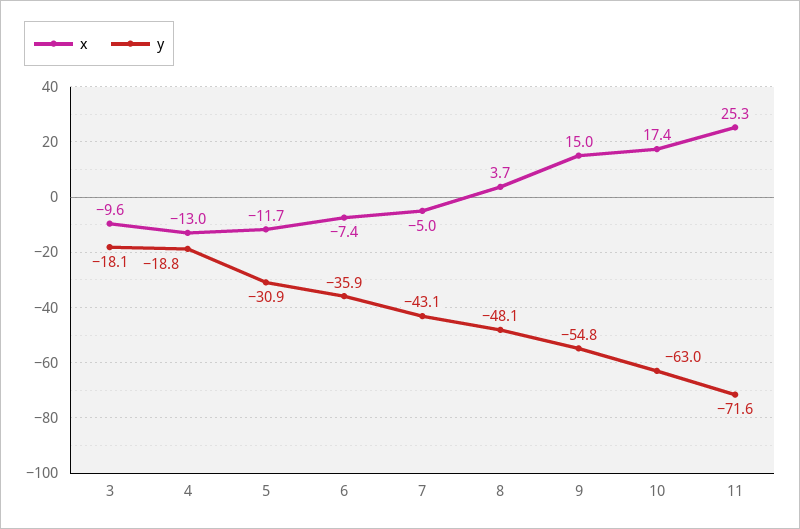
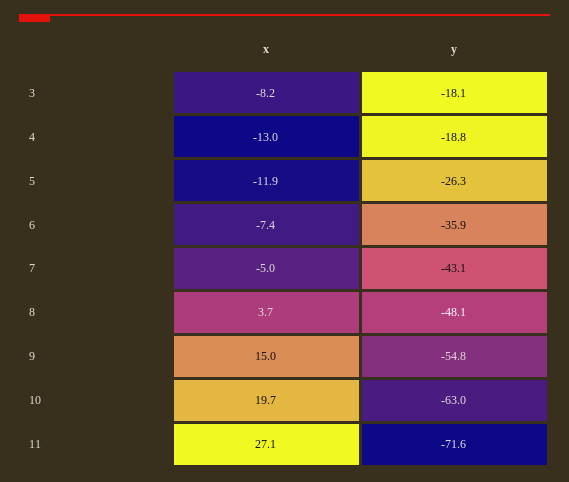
  {
    "x": {
-     "3": -9.6,
+     "3": -8.2,
      "4": -13,
-     "5": -11.7,
+     "5": -11.9,
      "6": -7.4,
      "7": -5,
      "8": 3.7,
      "9": 15,
-     "10": 17.4,
+     "10": 19.7,
-     "11": 25.3
+     "11": 27.1
    },
    "y": {
      "3": -18.1,
      "4": -18.8,
-     "5": -30.9,
+     "5": -26.3,
      "6": -35.9,
      "7": -43.1,
      "8": -48.1,
      "9": -54.8,
      "10": -63,
      "11": -71.6
    }
  }

